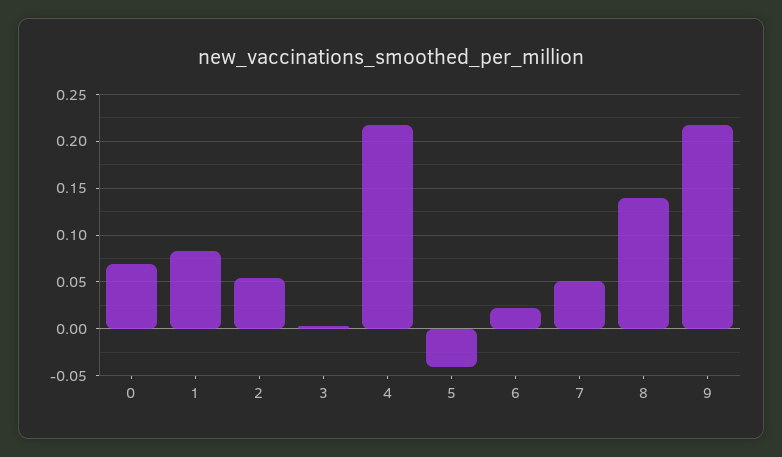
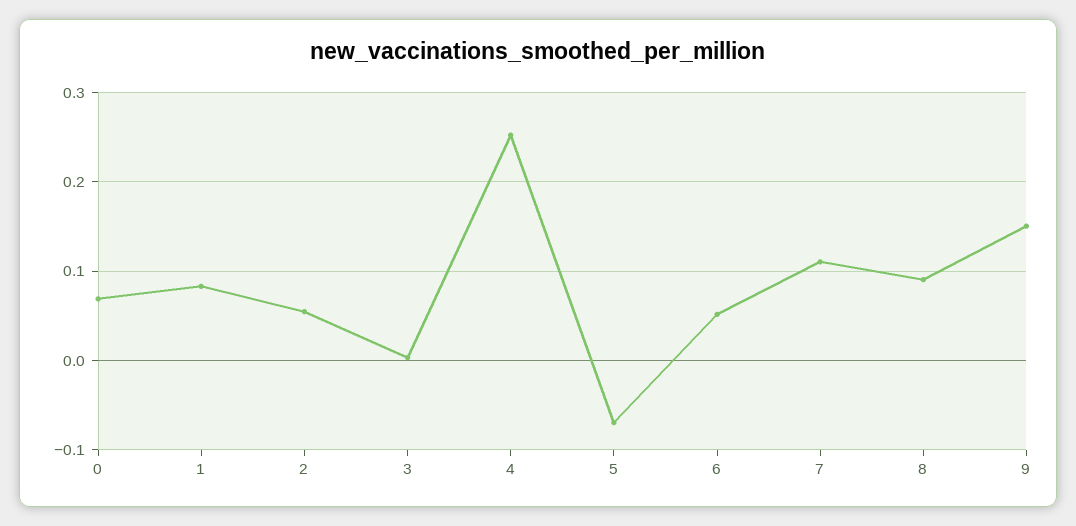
  {
    "0": 0.07,
    "1": 0.08,
    "2": 0.05,
    "3": 0,
-   "4": 0.22,
+   "4": 0.25,
-   "5": -0.04,
+   "5": -0.07,
-   "6": 0.02,
+   "6": 0.05,
-   "7": 0.05,
+   "7": 0.11,
-   "8": 0.14,
+   "8": 0.09,
-   "9": 0.22
+   "9": 0.15
  }

